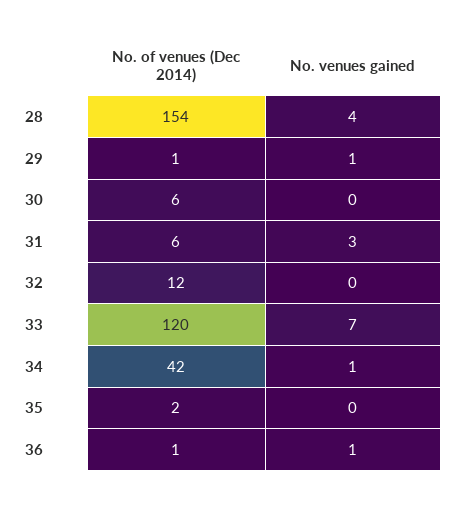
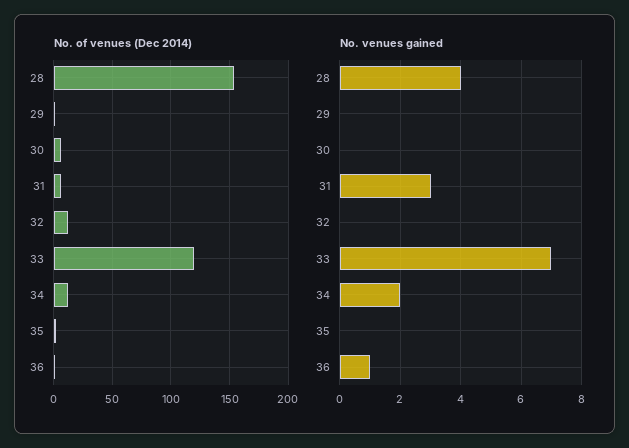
  {
    "No. of venues (Dec 2014)": {
      "28": 154,
      "29": 1,
      "30": 6,
      "31": 6,
      "32": 12,
      "33": 120,
-     "34": 42,
+     "34": 10,
      "35": 2,
      "36": 1
    },
    "No. venues gained": {
      "28": 4,
-     "29": 1,
+     "29": 0,
      "30": 0,
      "31": 3,
      "32": 0,
      "33": 7,
-     "34": 1,
+     "34": 2,
      "35": 0,
      "36": 1
    }
  }

